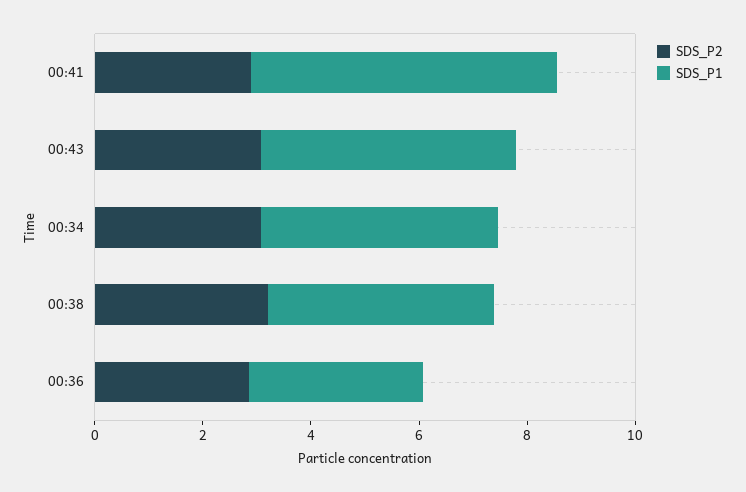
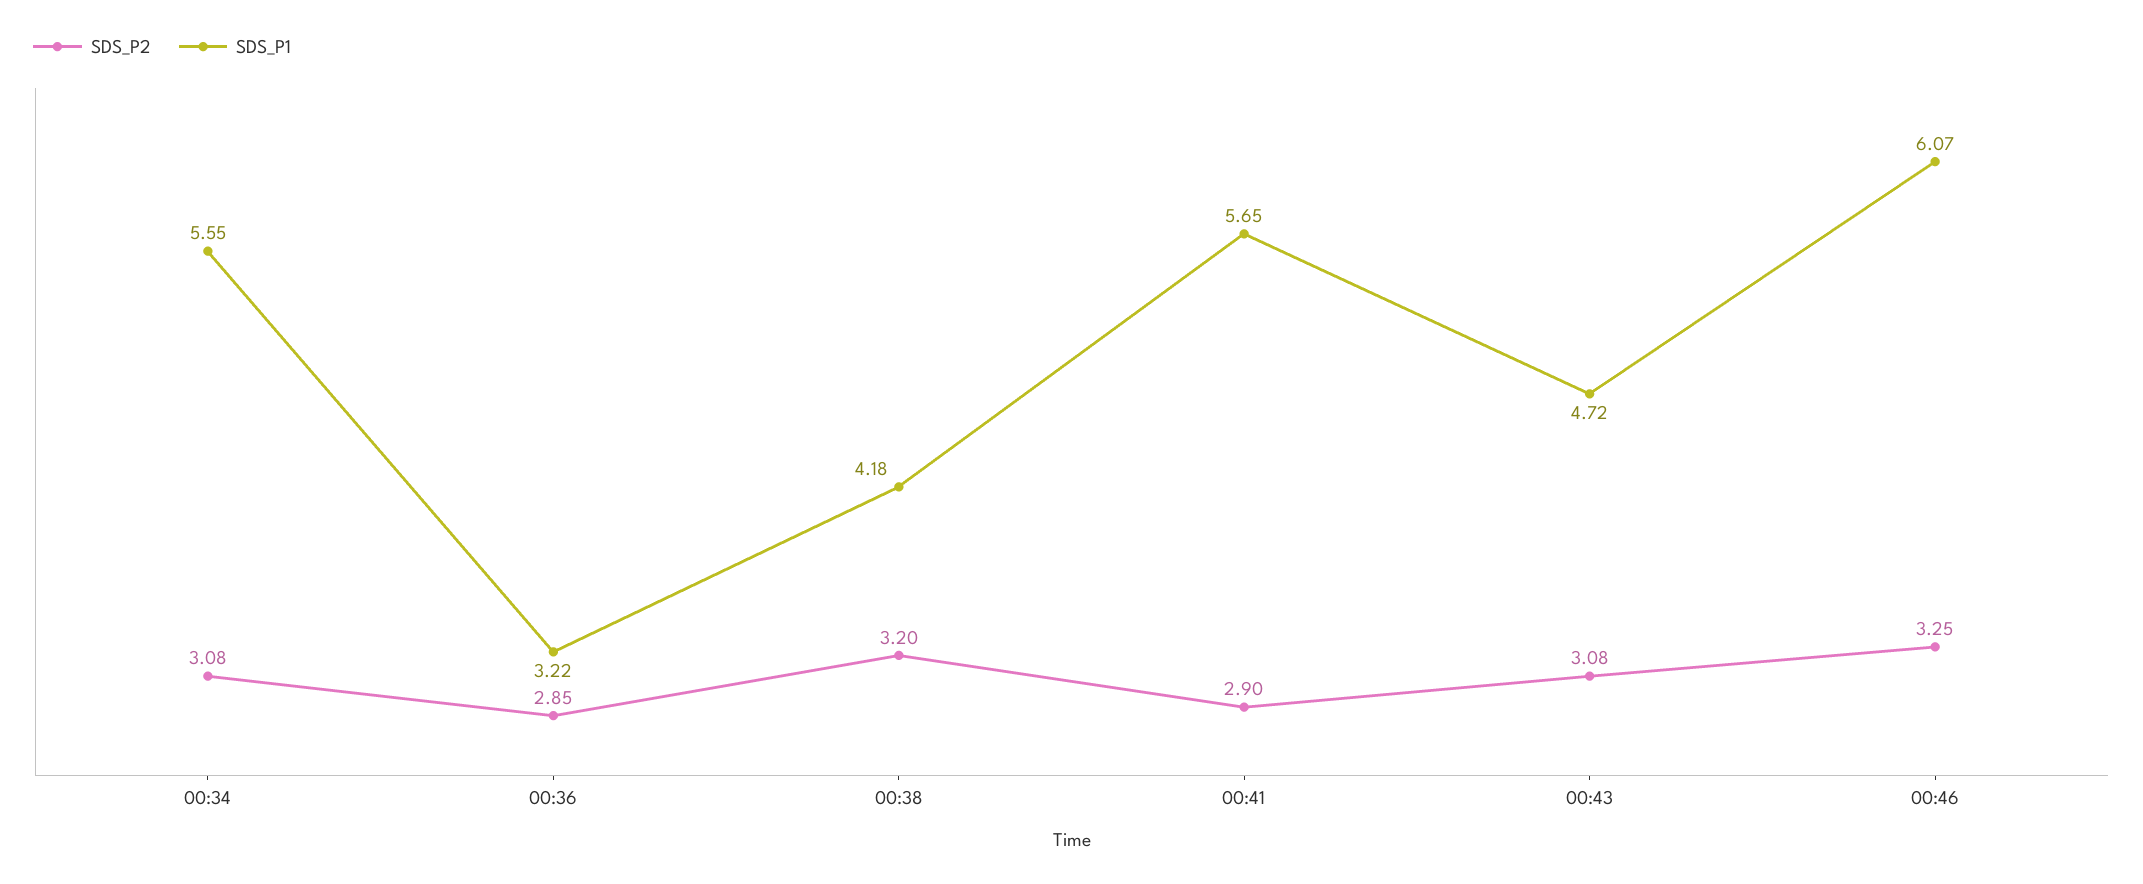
  {
    "SDS_P2": {
      "00:41": 2.9,
      "00:43": 3.08,
      "00:34": 3.08,
      "00:38": 3.2,
-     "00:36": 2.85
+     "00:36": 2.85,
+     "00:46": 3.25
    },
    "SDS_P1": {
      "00:41": 5.65,
      "00:43": 4.72,
-     "00:34": 4.5,
+     "00:34": 5.55,
      "00:38": 4.18,
-     "00:36": 3.22
+     "00:36": 3.22,
+     "00:46": 6.07
    }
  }

